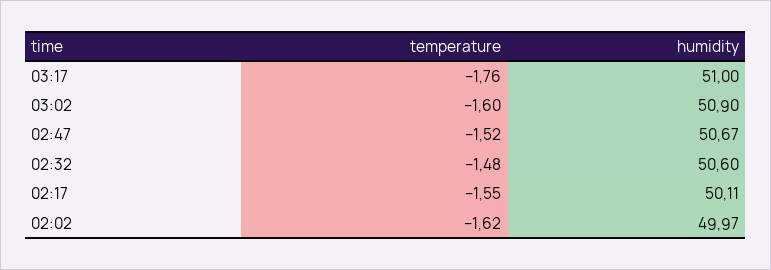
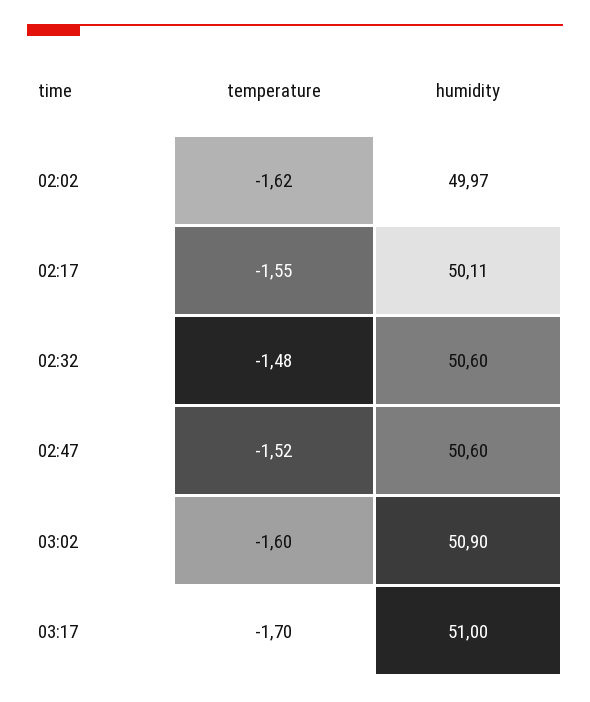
  {
    "temperature": {
-     "03:17": -1.76,
+     "03:17": -1.7,
      "03:02": -1.6,
      "02:47": -1.52,
      "02:32": -1.48,
      "02:17": -1.55,
      "02:02": -1.62
    },
    "humidity": {
      "03:17": 51,
      "03:02": 50.9,
-     "02:47": 50.67,
+     "02:47": 50.6,
      "02:32": 50.6,
      "02:17": 50.11,
      "02:02": 49.97
    }
  }

